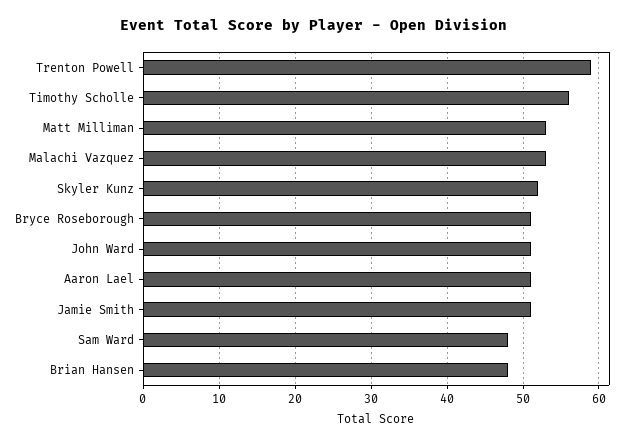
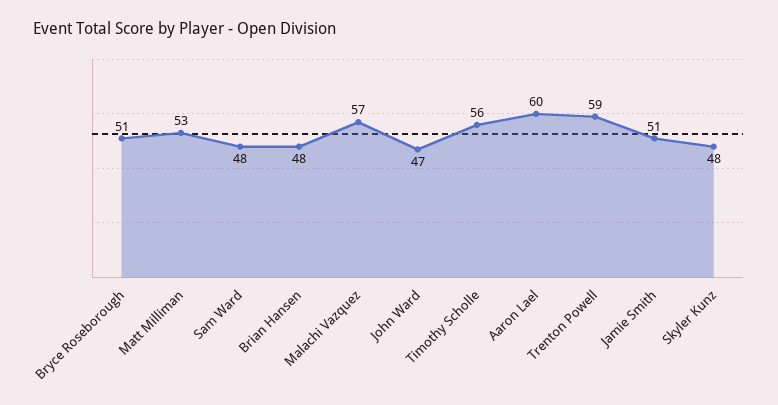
  {
    "Trenton Powell": 59,
    "Timothy Scholle": 56,
    "Matt Milliman": 53,
-   "Malachi Vazquez": 53,
+   "Malachi Vazquez": 57,
-   "Skyler Kunz": 52,
+   "Skyler Kunz": 48,
    "Bryce Roseborough": 51,
-   "John Ward": 51,
+   "John Ward": 47,
-   "Aaron Lael": 51,
+   "Aaron Lael": 60,
    "Jamie Smith": 51,
    "Sam Ward": 48,
    "Brian Hansen": 48
  }

